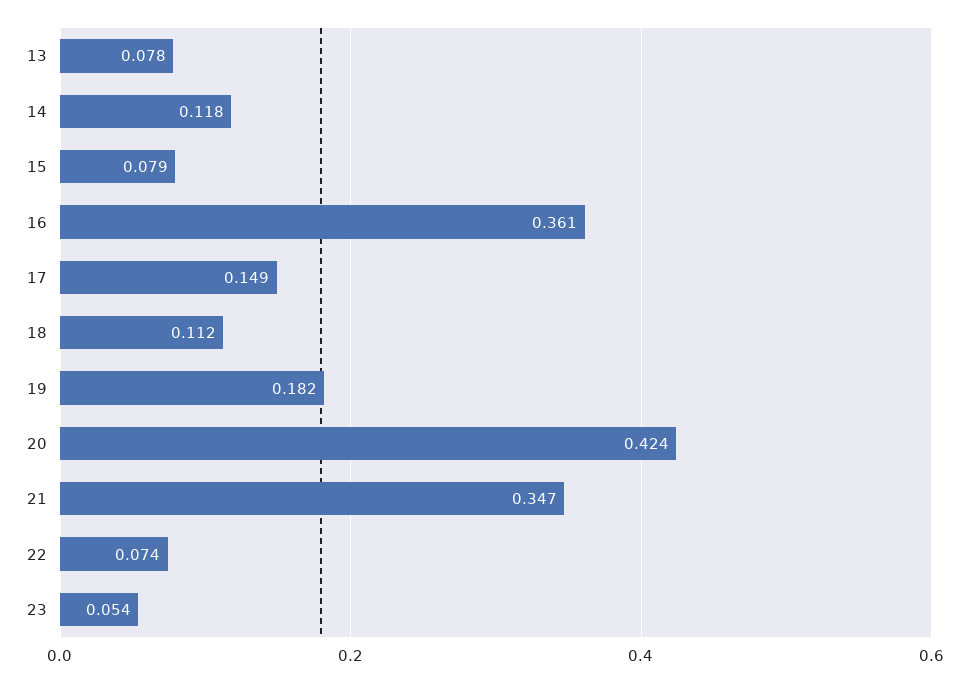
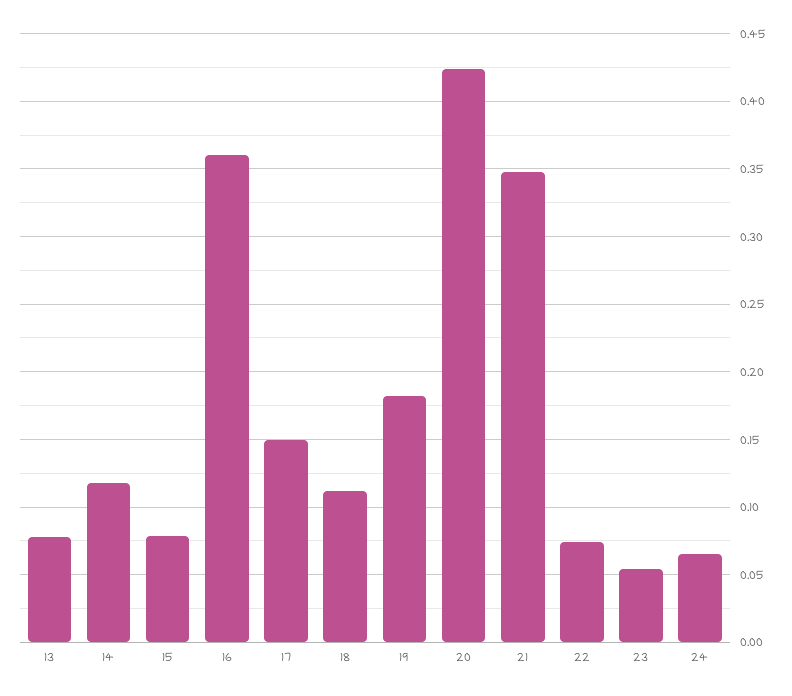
  {
    "13": 0.078,
    "14": 0.118,
    "15": 0.079,
    "16": 0.361,
    "17": 0.149,
    "18": 0.112,
    "19": 0.182,
    "20": 0.424,
    "21": 0.347,
    "22": 0.074,
-   "23": 0.054
+   "23": 0.054,
+   "24": 0.065
  }

